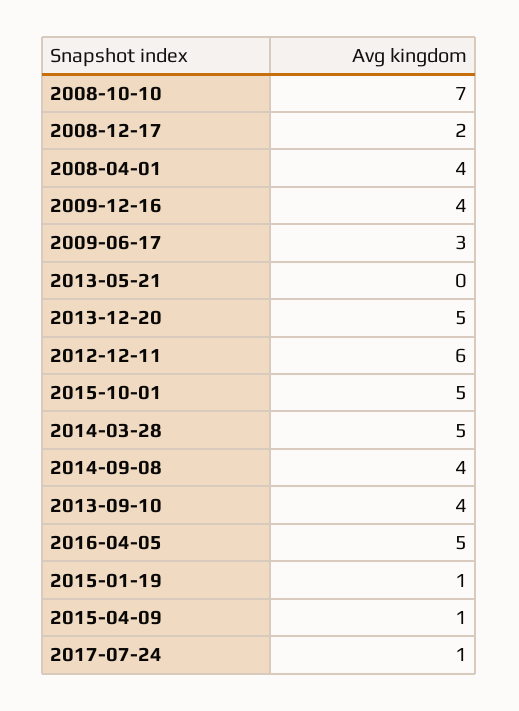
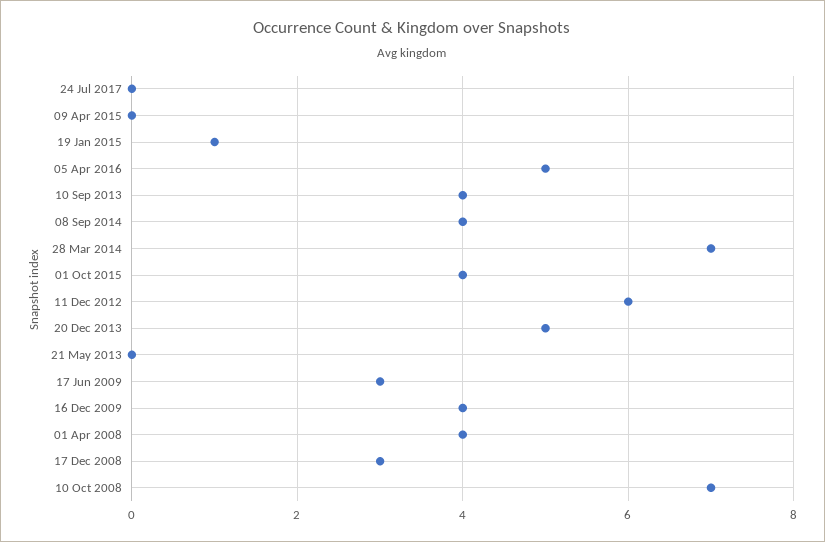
  {
    "2008-10-10": 7,
-   "2008-12-17": 2,
+   "2008-12-17": 3,
    "2008-04-01": 4,
    "2009-12-16": 4,
    "2009-06-17": 3,
    "2013-05-21": 0,
    "2013-12-20": 5,
    "2012-12-11": 6,
-   "2015-10-01": 5,
+   "2015-10-01": 4,
-   "2014-03-28": 5,
+   "2014-03-28": 7,
    "2014-09-08": 4,
    "2013-09-10": 4,
    "2016-04-05": 5,
    "2015-01-19": 1,
-   "2015-04-09": 1,
+   "2015-04-09": 0,
-   "2017-07-24": 1
+   "2017-07-24": 0
  }

